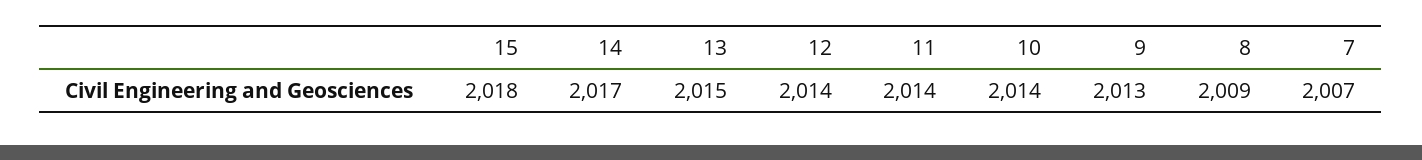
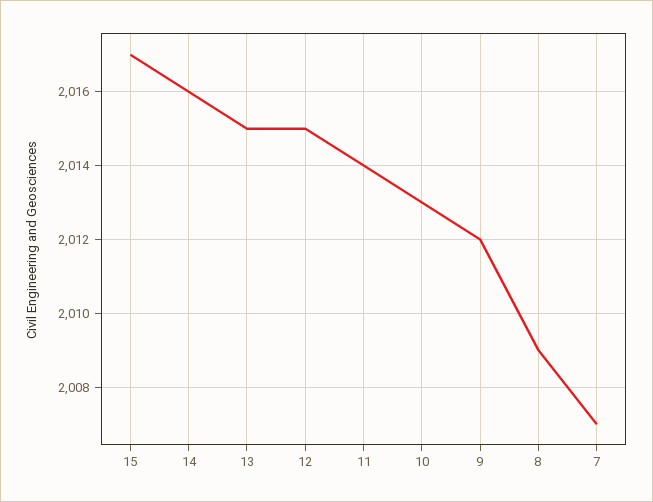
  {
-   "15": 2018,
+   "15": 2017,
-   "14": 2017,
+   "14": 2016,
    "13": 2015,
-   "12": 2014,
+   "12": 2015,
    "11": 2014,
-   "10": 2014,
+   "10": 2013,
-   "9": 2013,
+   "9": 2012,
    "8": 2009,
    "7": 2007
  }

